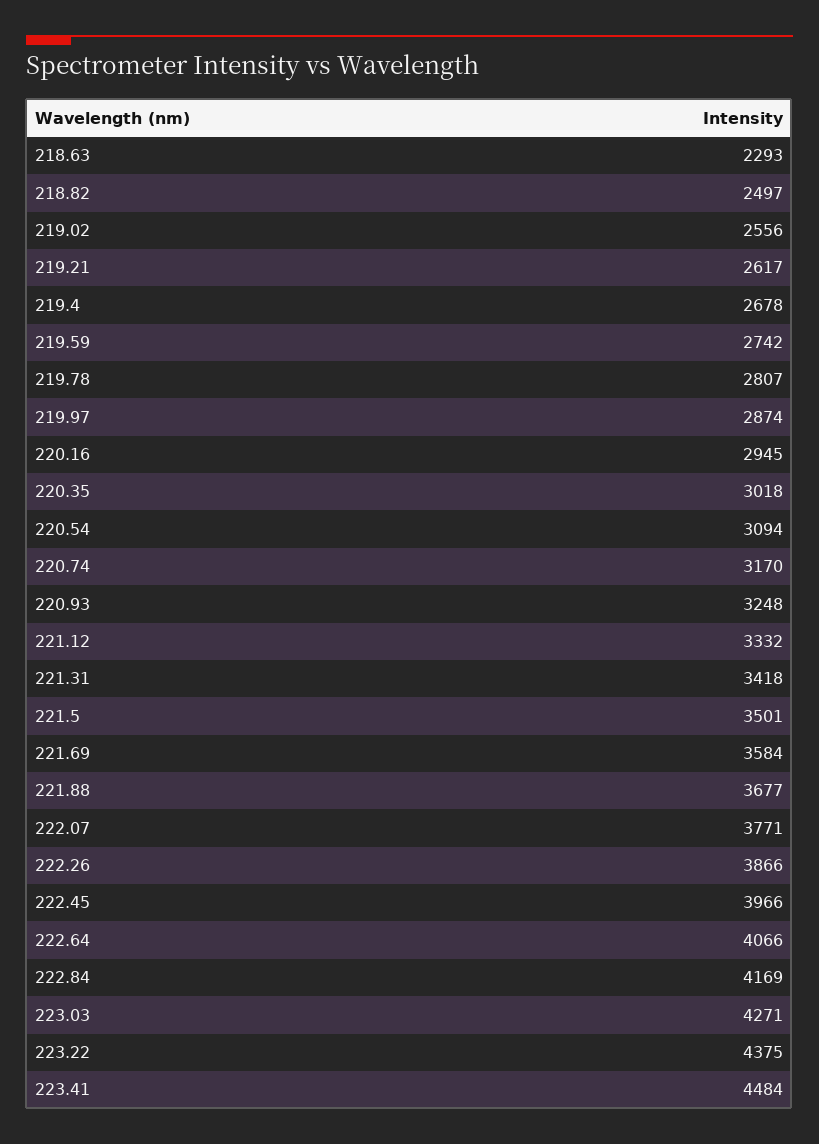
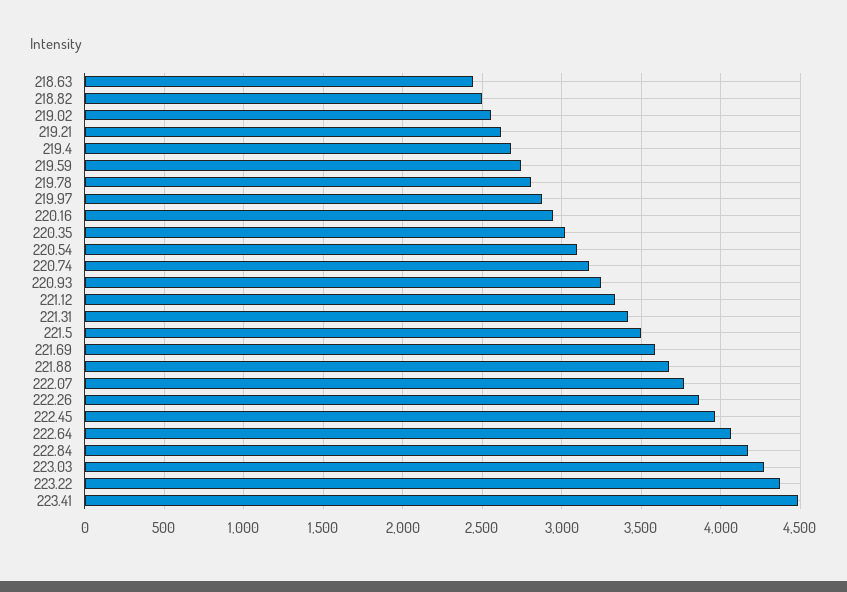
  {
-   "218.63": 2293,
+   "218.63": 2450,
    "218.82": 2497,
    "219.02": 2556,
    "219.21": 2617,
    "219.4": 2678,
    "219.59": 2742,
    "219.78": 2807,
    "219.97": 2874,
    "220.16": 2945,
    "220.35": 3018,
    "220.54": 3094,
    "220.74": 3170,
    "220.93": 3248,
    "221.12": 3332,
    "221.31": 3418,
    "221.5": 3501,
    "221.69": 3584,
    "221.88": 3677,
    "222.07": 3771,
    "222.26": 3866,
    "222.45": 3966,
    "222.64": 4066,
    "222.84": 4169,
    "223.03": 4271,
    "223.22": 4375,
    "223.41": 4484
  }

